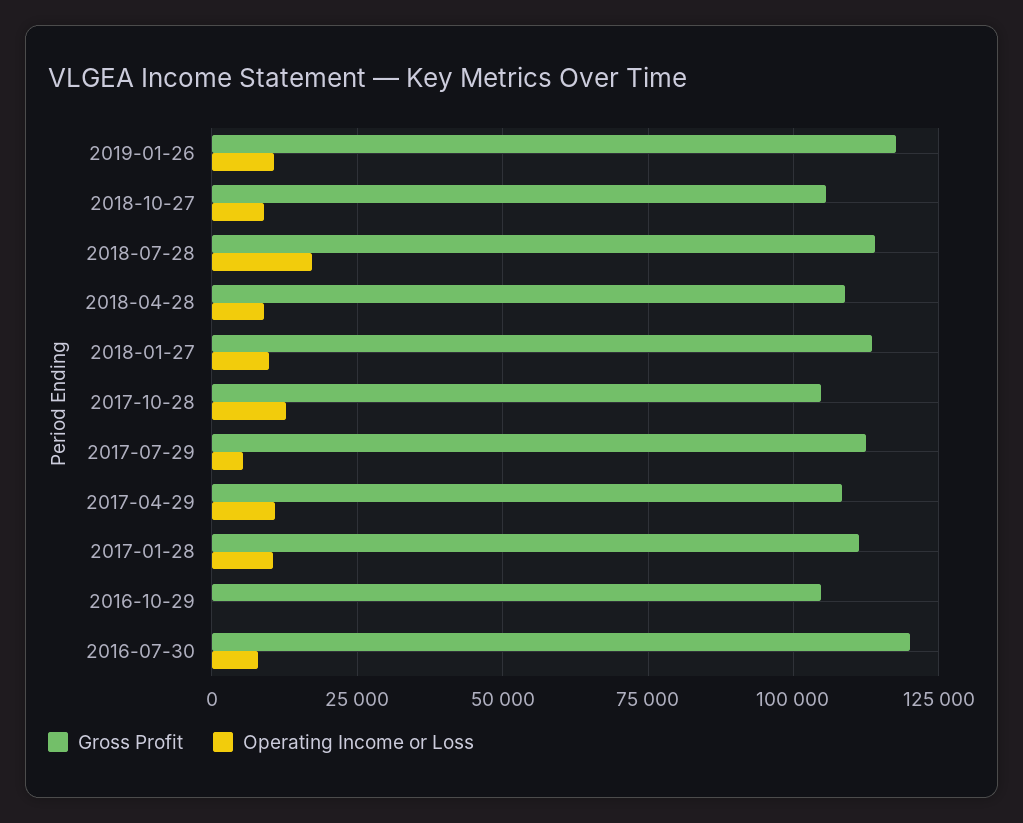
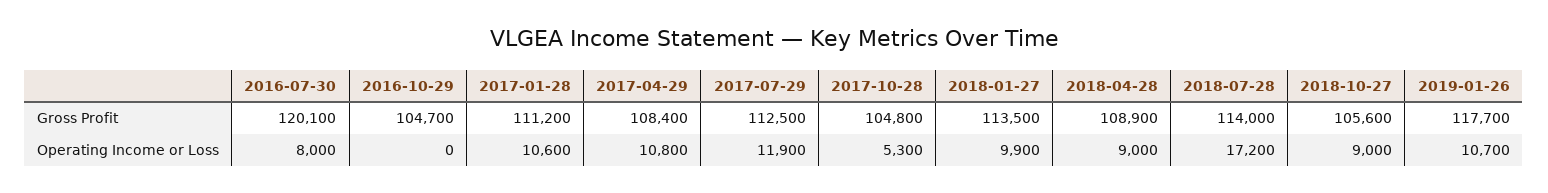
  {
    "Gross Profit": {
      "2019-01-26": 117700,
      "2018-10-27": 105600,
      "2018-07-28": 114000,
      "2018-04-28": 108900,
      "2018-01-27": 113500,
      "2017-10-28": 104800,
      "2017-07-29": 112500,
      "2017-04-29": 108400,
      "2017-01-28": 111200,
      "2016-10-29": 104700,
      "2016-07-30": 120100
    },
    "Operating Income or Loss": {
      "2019-01-26": 10700,
      "2018-10-27": 9000,
      "2018-07-28": 17200,
      "2018-04-28": 9000,
      "2018-01-27": 9900,
-     "2017-10-28": 12500,
+     "2017-10-28": 5300,
-     "2017-07-29": 5000,
+     "2017-07-29": 11900,
      "2017-04-29": 10800,
      "2017-01-28": 10600,
      "2016-10-29": 0,
      "2016-07-30": 8000
    }
  }

